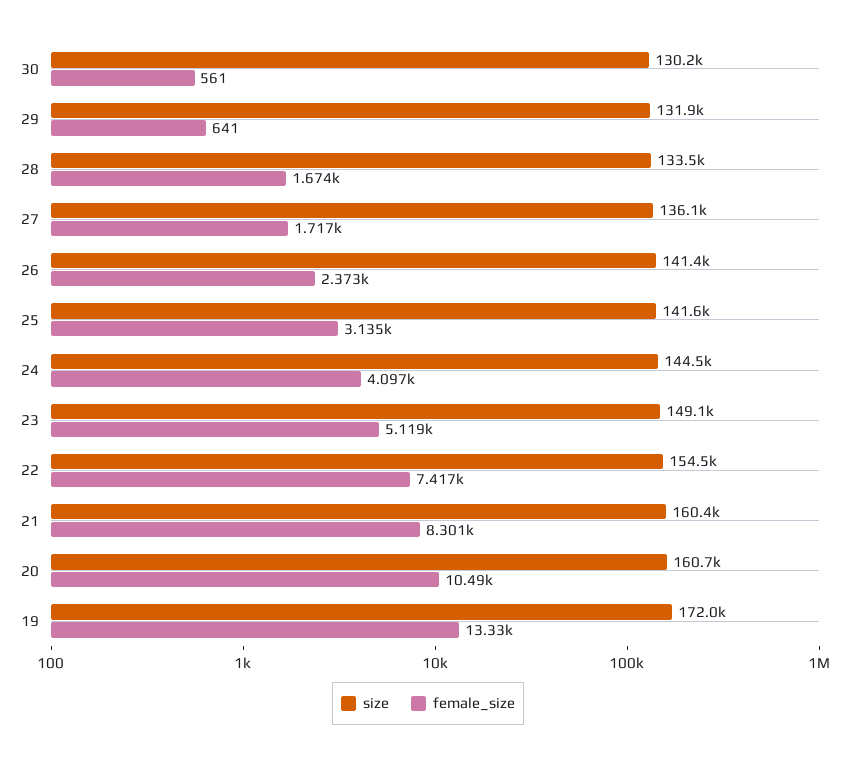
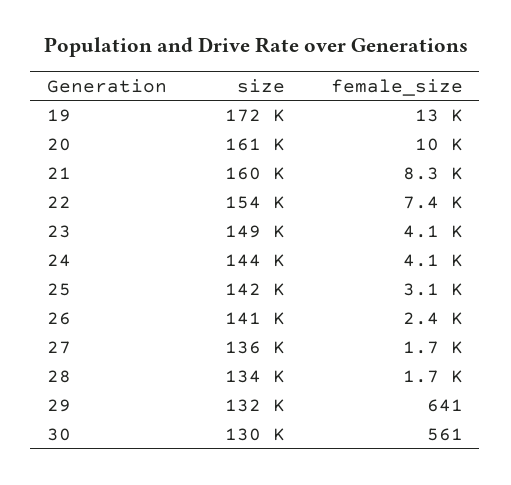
  {
    "size": {
      "30": 130200,
      "29": 131900,
      "28": 133500,
      "27": 136100,
      "26": 141400,
      "25": 141600,
      "24": 144500,
      "23": 149100,
      "22": 154500,
      "21": 160400,
      "20": 160700,
      "19": 172000
    },
    "female_size": {
      "30": 561,
      "29": 641,
      "28": 1674,
      "27": 1717,
      "26": 2373,
      "25": 3135,
      "24": 4097,
-     "23": 5119,
+     "23": 4100,
      "22": 7417,
      "21": 8301,
      "20": 10490,
      "19": 13330
    }
  }

